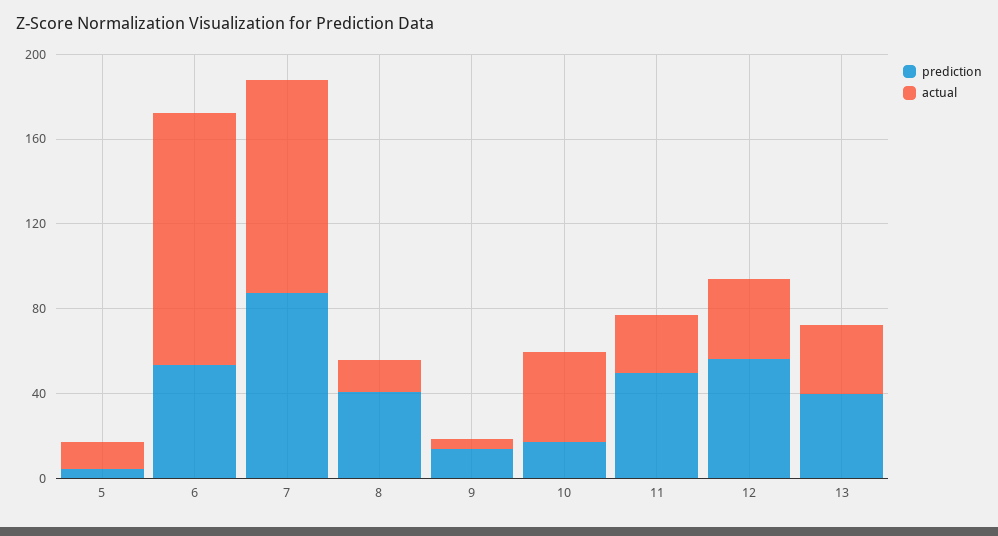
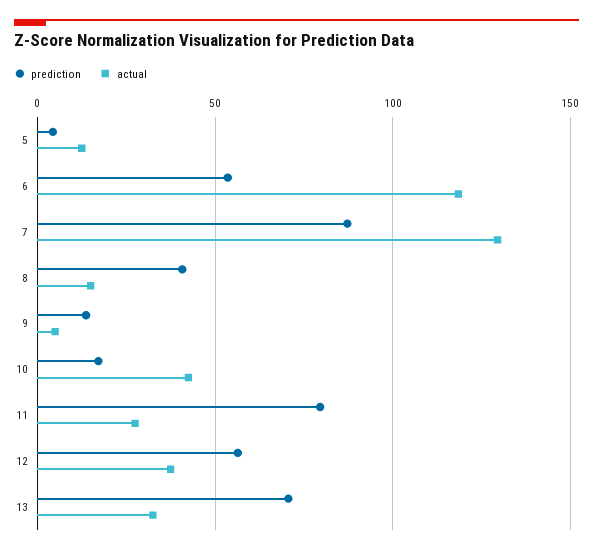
  {
    "prediction": {
      "5": 5,
      "6": 55,
      "7": 85,
      "8": 40,
      "9": 15,
      "10": 15,
-     "11": 50,
+     "11": 80,
      "12": 55,
-     "13": 40
+     "13": 70
    },
    "actual": {
      "5": 15,
      "6": 120,
-     "7": 100,
+     "7": 130,
      "8": 15,
      "9": 5,
      "10": 45,
      "11": 30,
      "12": 40,
      "13": 35
    }
  }

